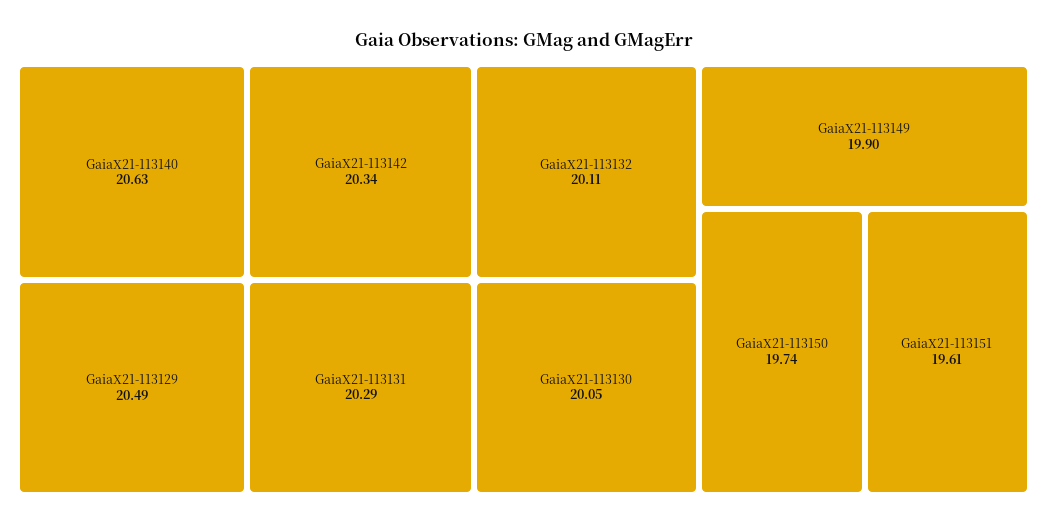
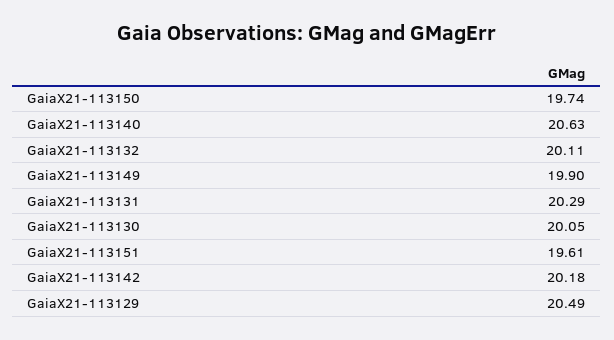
  {
    "GaiaX21-113140": 20.63,
    "GaiaX21-113129": 20.49,
-   "GaiaX21-113142": 20.34,
+   "GaiaX21-113142": 20.18,
    "GaiaX21-113131": 20.29,
    "GaiaX21-113132": 20.11,
    "GaiaX21-113130": 20.05,
    "GaiaX21-113149": 19.9,
    "GaiaX21-113150": 19.74,
    "GaiaX21-113151": 19.61
  }

